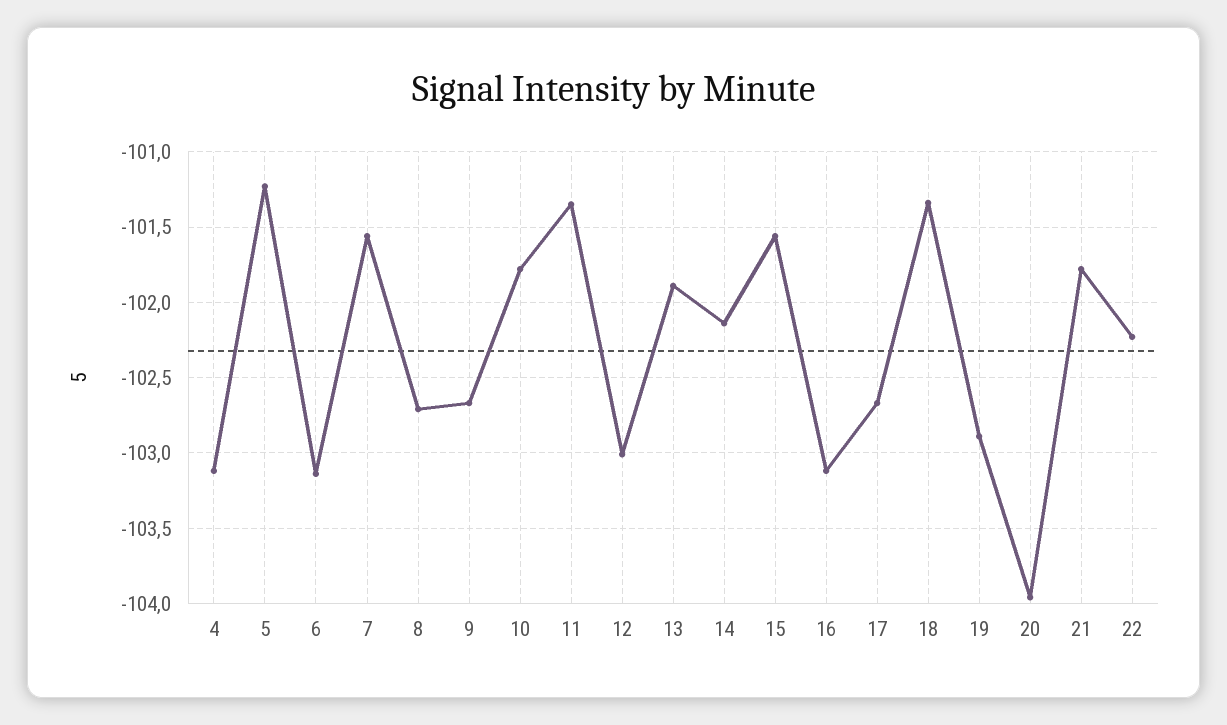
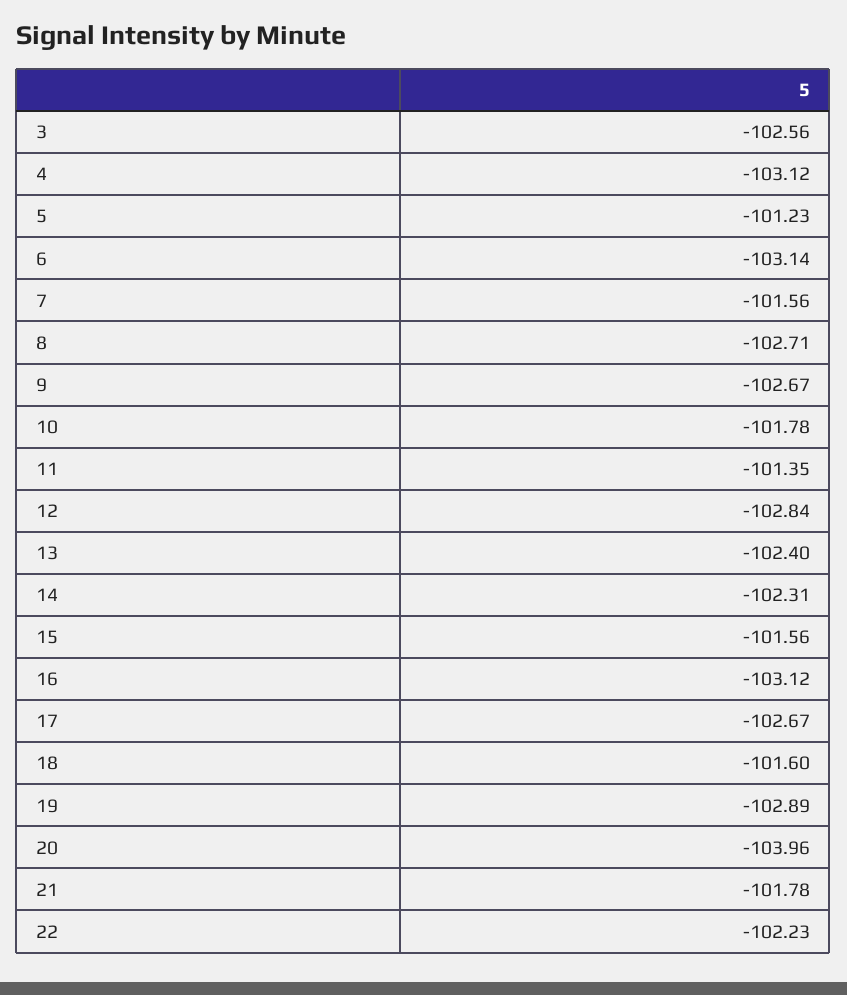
  {
    "4": -103.12,
    "5": -101.23,
    "6": -103.14,
    "7": -101.56,
    "8": -102.71,
    "9": -102.67,
    "10": -101.78,
    "11": -101.35,
-   "12": -103,
+   "12": -102.84,
-   "13": -101.9,
+   "13": -102.4,
-   "14": -102.15,
+   "14": -102.31,
    "15": -101.56,
    "16": -103.12,
    "17": -102.67,
-   "18": -101.35,
+   "18": -101.6,
    "19": -102.89,
    "20": -103.96,
    "21": -101.78,
-   "22": -102.23
+   "22": -102.23,
+   "3": -102.56
  }

